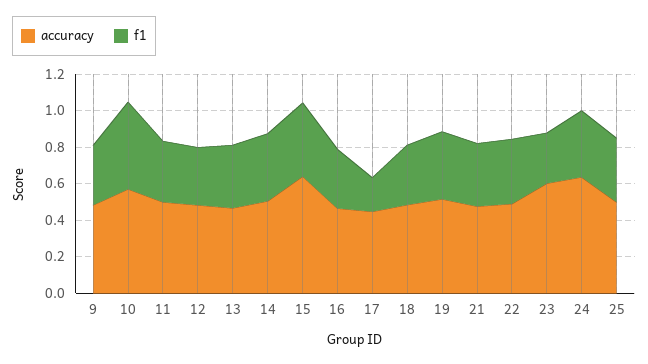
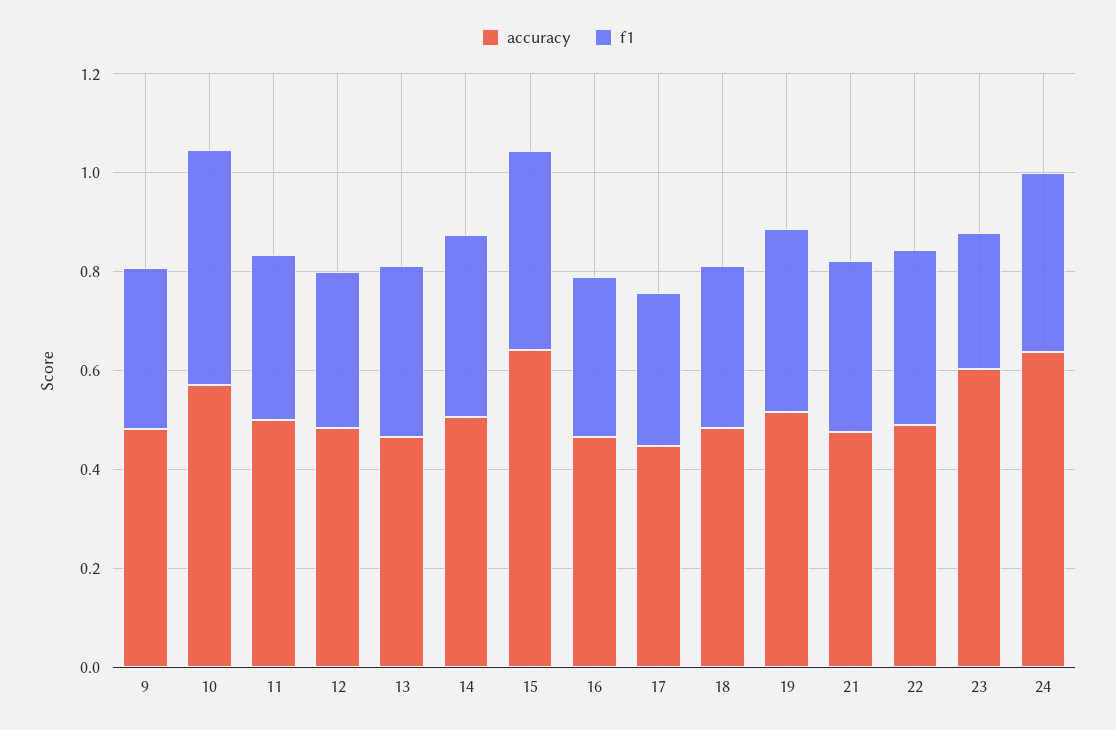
  {
    "accuracy": {
      "9": 0.5,
      "10": 0.55,
      "11": 0.5,
      "12": 0.5,
      "13": 0.45,
      "14": 0.5,
      "15": 0.65,
      "16": 0.45,
      "17": 0.45,
      "18": 0.5,
      "19": 0.5,
      "21": 0.5,
      "22": 0.5,
      "23": 0.6,
-     "24": 0.65,
+     "24": 0.65
-     "25": 0.5
    },
    "f1": {
      "9": 0.35,
      "10": 0.5,
      "11": 0.35,
      "12": 0.3,
      "13": 0.35,
      "14": 0.35,
      "15": 0.4,
      "16": 0.3,
-     "17": 0.2,
+     "17": 0.3,
      "18": 0.35,
      "19": 0.35,
      "21": 0.35,
      "22": 0.35,
      "23": 0.3,
-     "24": 0.35,
+     "24": 0.35
-     "25": 0.35
    }
  }

